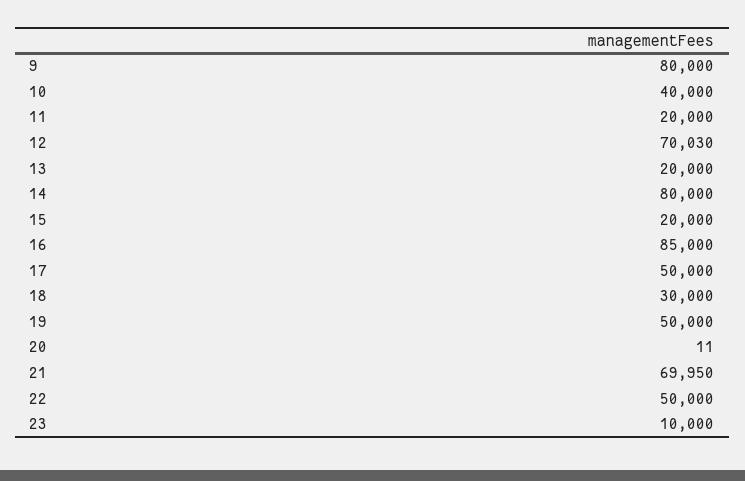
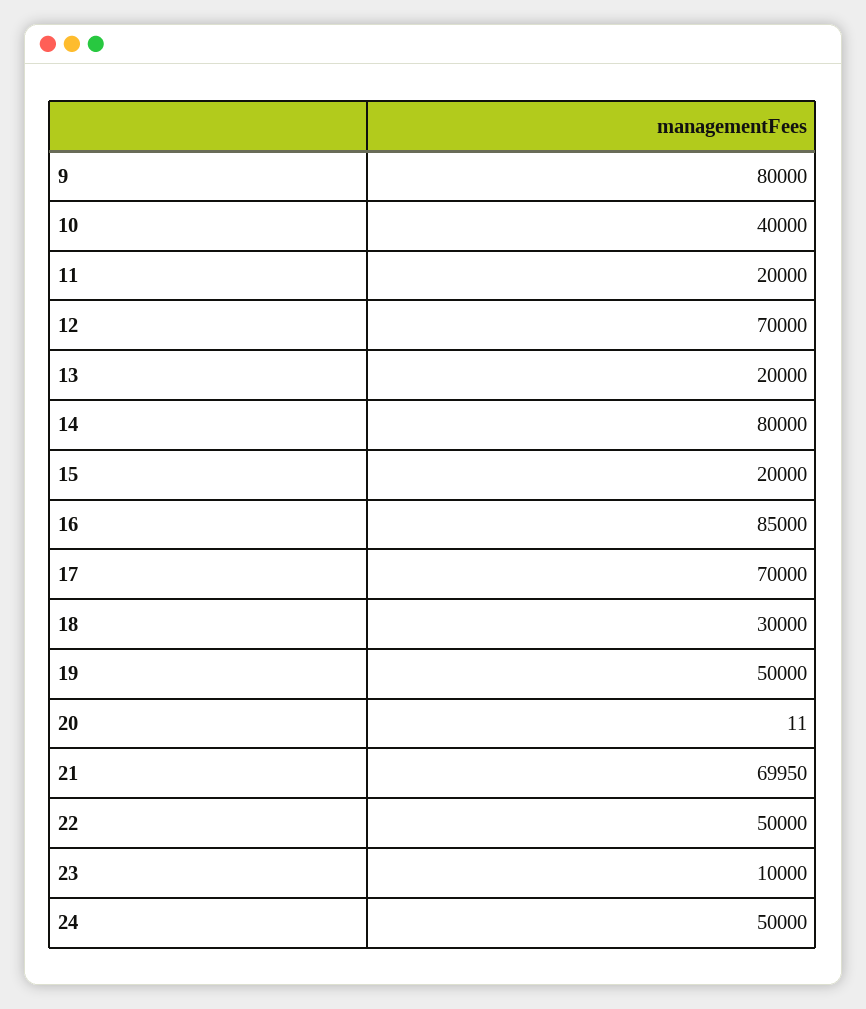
  {
    "9": 80000,
    "10": 40000,
    "11": 20000,
-   "12": 70030,
+   "12": 70000,
    "13": 20000,
    "14": 80000,
    "15": 20000,
    "16": 85000,
-   "17": 50000,
+   "17": 70000,
    "18": 30000,
    "19": 50000,
    "20": 11,
    "21": 69950,
    "22": 50000,
-   "23": 10000
+   "23": 10000,
+   "24": 50000
  }

